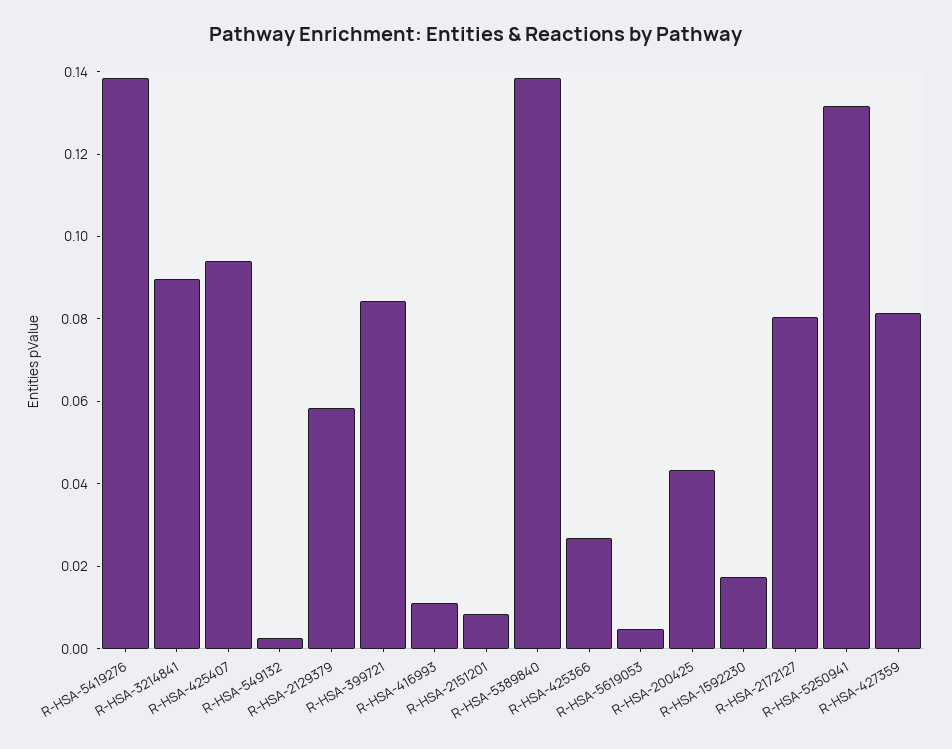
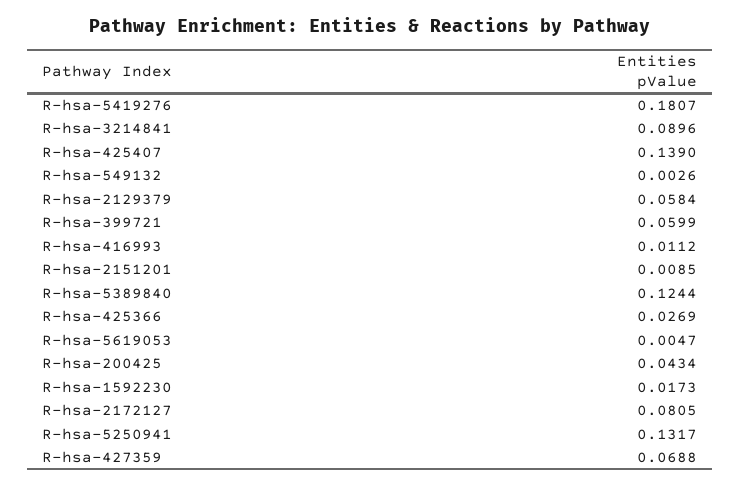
  {
-   "R-HSA-5419276": 0.14,
+   "R-HSA-5419276": 0.1807,
    "R-HSA-3214841": 0.0896,
-   "R-HSA-425407": 0.095,
+   "R-HSA-425407": 0.139,
    "R-HSA-549132": 0.0026,
    "R-HSA-2129379": 0.0584,
-   "R-HSA-399721": 0.085,
+   "R-HSA-399721": 0.0599,
    "R-HSA-416993": 0.0112,
    "R-HSA-2151201": 0.0085,
-   "R-HSA-5389840": 0.14,
+   "R-HSA-5389840": 0.1244,
    "R-HSA-425366": 0.0269,
    "R-HSA-5619053": 0.0047,
    "R-HSA-200425": 0.0434,
    "R-HSA-1592230": 0.0173,
    "R-HSA-2172127": 0.0805,
    "R-HSA-5250941": 0.1317,
-   "R-HSA-427359": 0.08
+   "R-HSA-427359": 0.0688
  }

